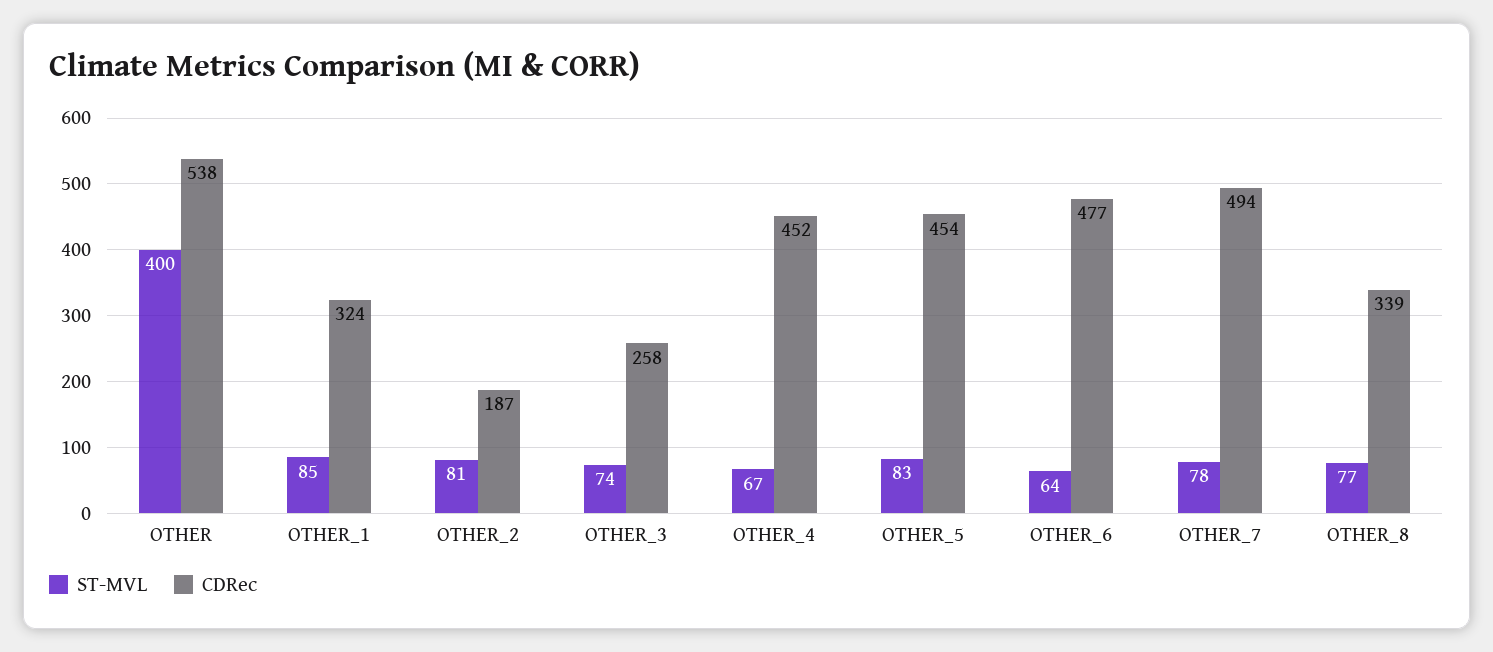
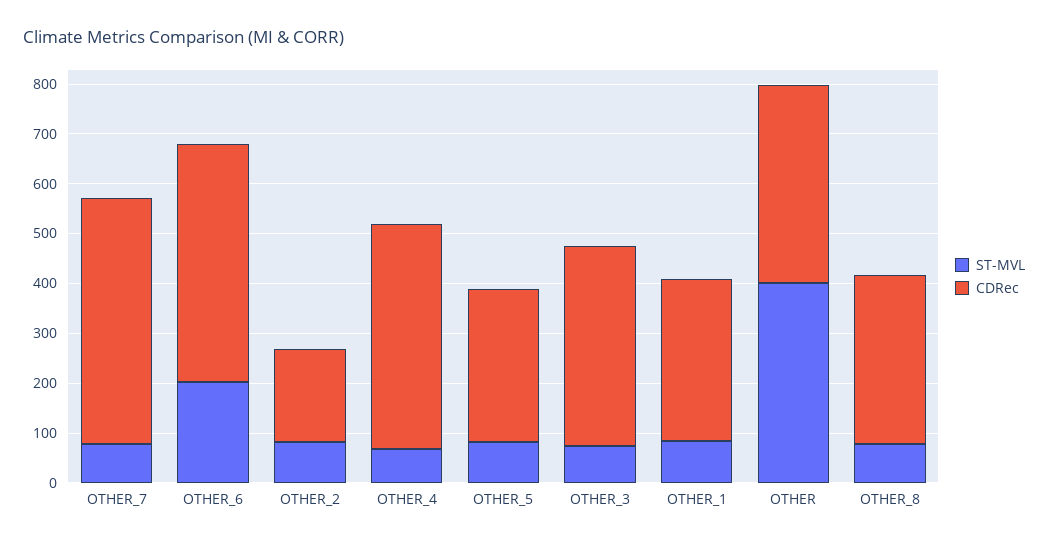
  {
    "ST-MVL": {
      "OTHER": 400,
      "OTHER_1": 85,
      "OTHER_2": 81,
      "OTHER_3": 74,
      "OTHER_4": 67,
      "OTHER_5": 83,
-     "OTHER_6": 64,
+     "OTHER_6": 200,
      "OTHER_7": 78,
      "OTHER_8": 77
    },
    "CDRec": {
-     "OTHER": 538,
+     "OTHER": 400,
      "OTHER_1": 324,
      "OTHER_2": 187,
-     "OTHER_3": 258,
+     "OTHER_3": 400,
      "OTHER_4": 452,
-     "OTHER_5": 454,
+     "OTHER_5": 300,
      "OTHER_6": 477,
      "OTHER_7": 494,
      "OTHER_8": 339
    }
  }

